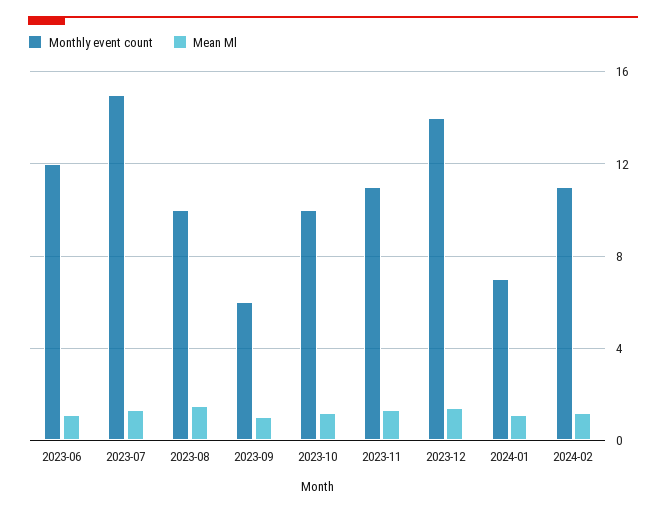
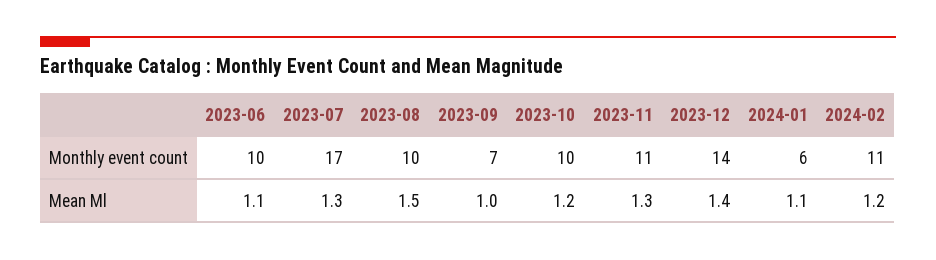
  {
    "Monthly event count": {
-     "2023-06": 12,
+     "2023-06": 10,
-     "2023-07": 15,
+     "2023-07": 17,
      "2023-08": 10,
-     "2023-09": 6,
+     "2023-09": 7,
      "2023-10": 10,
      "2023-11": 11,
      "2023-12": 14,
-     "2024-01": 7,
+     "2024-01": 6,
      "2024-02": 11
    },
    "Mean Ml": {
      "2023-06": 1.1,
      "2023-07": 1.3,
      "2023-08": 1.5,
      "2023-09": 1,
      "2023-10": 1.2,
      "2023-11": 1.3,
      "2023-12": 1.4,
      "2024-01": 1.1,
      "2024-02": 1.2
    }
  }

